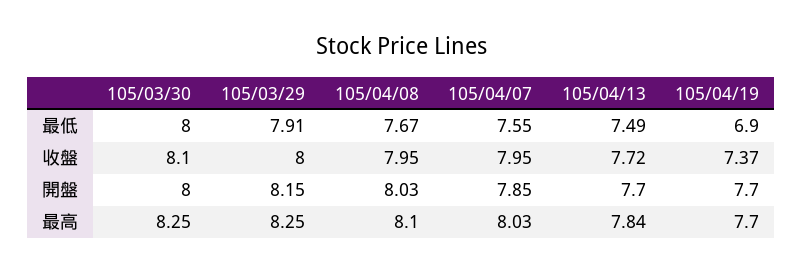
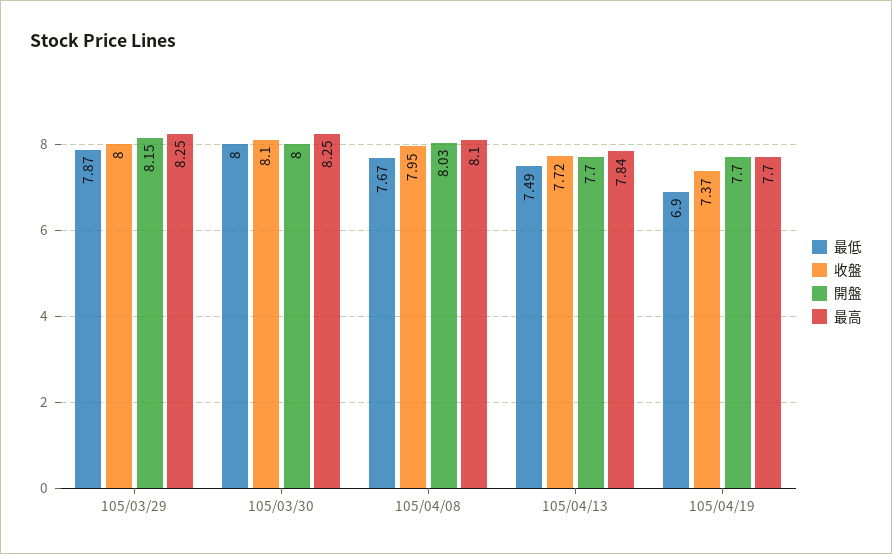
  {
    "最低": {
      "105/03/30": 8,
-     "105/03/29": 7.91,
+     "105/03/29": 7.87,
      "105/04/08": 7.67,
-     "105/04/07": 7.55,
      "105/04/13": 7.49,
      "105/04/19": 6.9
    },
    "收盤": {
      "105/03/30": 8.1,
      "105/03/29": 8,
      "105/04/08": 7.95,
-     "105/04/07": 7.95,
      "105/04/13": 7.72,
      "105/04/19": 7.37
    },
    "開盤": {
      "105/03/30": 8,
      "105/03/29": 8.15,
      "105/04/08": 8.03,
-     "105/04/07": 7.85,
      "105/04/13": 7.7,
      "105/04/19": 7.7
    },
    "最高": {
      "105/03/30": 8.25,
      "105/03/29": 8.25,
      "105/04/08": 8.1,
-     "105/04/07": 8.03,
      "105/04/13": 7.84,
      "105/04/19": 7.7
    }
  }

